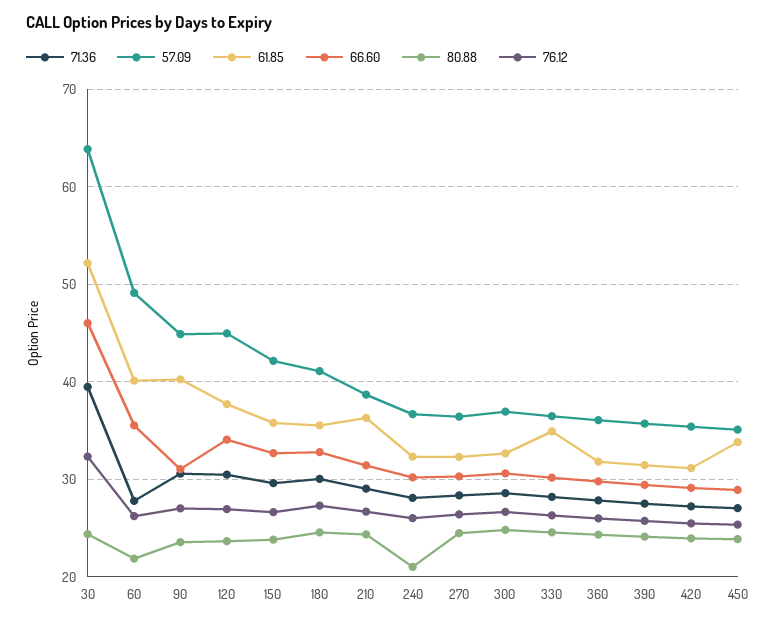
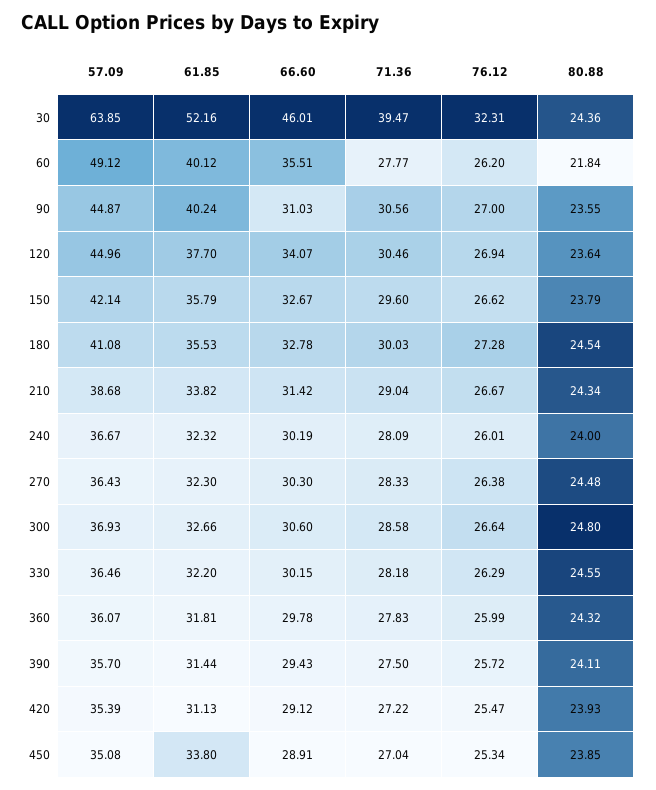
  {
    "71.36": {
      "30": 39.47,
      "60": 27.77,
      "90": 30.56,
      "120": 30.46,
      "150": 29.6,
      "180": 30.03,
      "210": 29.04,
      "240": 28.09,
      "270": 28.33,
      "300": 28.58,
      "330": 28.18,
      "360": 27.83,
      "390": 27.5,
      "420": 27.22,
      "450": 27.04
    },
    "57.09": {
      "30": 63.85,
      "60": 49.12,
      "90": 44.87,
      "120": 44.96,
      "150": 42.14,
      "180": 41.08,
      "210": 38.68,
      "240": 36.67,
      "270": 36.43,
      "300": 36.93,
      "330": 36.46,
      "360": 36.07,
      "390": 35.7,
      "420": 35.39,
      "450": 35.08
    },
    "61.85": {
      "30": 52.16,
      "60": 40.12,
      "90": 40.24,
      "120": 37.7,
      "150": 35.79,
      "180": 35.53,
-     "210": 36,
+     "210": 33.82,
      "240": 32.32,
      "270": 32.3,
      "300": 32.66,
-     "330": 35,
+     "330": 32.2,
      "360": 31.81,
      "390": 31.44,
      "420": 31.13,
      "450": 33.8
    },
    "66.60": {
      "30": 46.01,
      "60": 35.51,
      "90": 31.03,
      "120": 34.07,
      "150": 32.67,
      "180": 32.78,
      "210": 31.42,
      "240": 30.19,
      "270": 30.3,
      "300": 30.6,
      "330": 30.15,
      "360": 29.78,
      "390": 29.43,
      "420": 29.12,
      "450": 28.91
    },
    "80.88": {
      "30": 24.36,
      "60": 21.84,
      "90": 23.55,
      "120": 23.64,
      "150": 23.79,
      "180": 24.54,
      "210": 24.34,
-     "240": 21,
+     "240": 24,
      "270": 24.48,
      "300": 24.8,
      "330": 24.55,
      "360": 24.32,
      "390": 24.11,
      "420": 23.93,
      "450": 23.85
    },
    "76.12": {
      "30": 32.31,
      "60": 26.2,
      "90": 27,
      "120": 26.94,
      "150": 26.62,
      "180": 27.28,
      "210": 26.67,
      "240": 26.01,
      "270": 26.38,
      "300": 26.64,
      "330": 26.29,
      "360": 25.99,
      "390": 25.72,
      "420": 25.47,
      "450": 25.34
    }
  }

